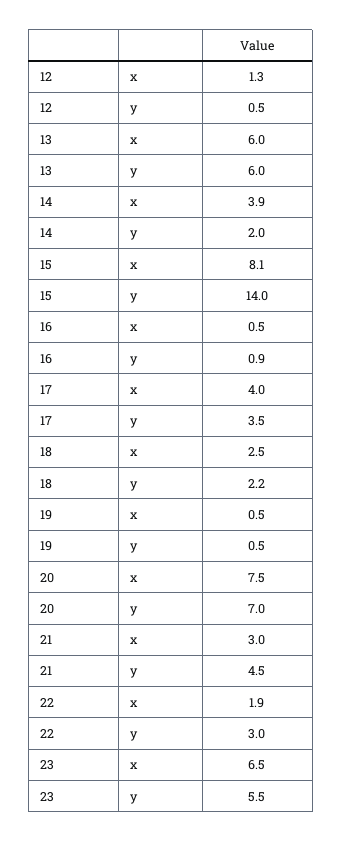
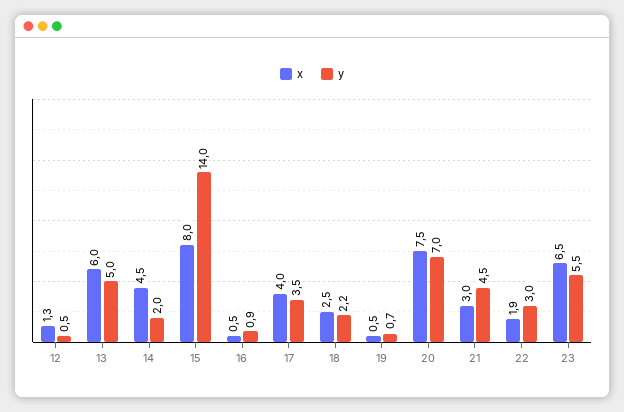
  {
    "x": {
      "12": 1.3,
      "13": 6,
-     "14": 3.9,
+     "14": 4.5,
-     "15": 8.1,
+     "15": 8,
      "16": 0.5,
      "17": 4,
      "18": 2.5,
      "19": 0.5,
      "20": 7.5,
      "21": 3,
      "22": 1.9,
      "23": 6.5
    },
    "y": {
      "12": 0.5,
-     "13": 6,
+     "13": 5,
      "14": 2,
      "15": 14,
      "16": 0.9,
      "17": 3.5,
      "18": 2.2,
-     "19": 0.5,
+     "19": 0.7,
      "20": 7,
      "21": 4.5,
      "22": 3,
      "23": 5.5
    }
  }

